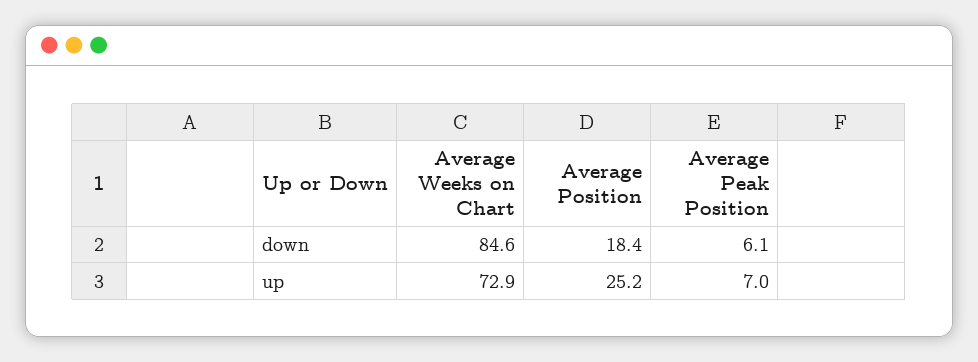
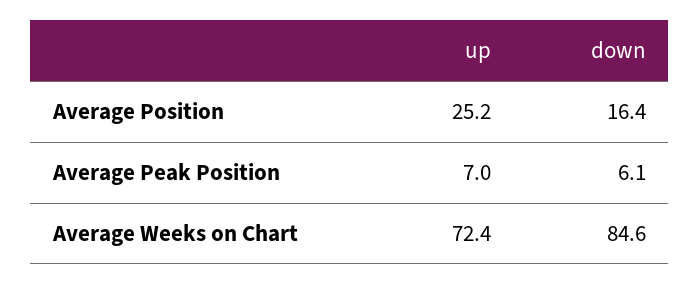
  {
    "Average Weeks on Chart": {
      "down": 84.6,
-     "up": 72.9
+     "up": 72.4
    },
    "Average Position": {
-     "down": 18.4,
+     "down": 16.4,
      "up": 25.2
    },
    "Average Peak Position": {
      "down": 6.1,
      "up": 7
    }
  }

